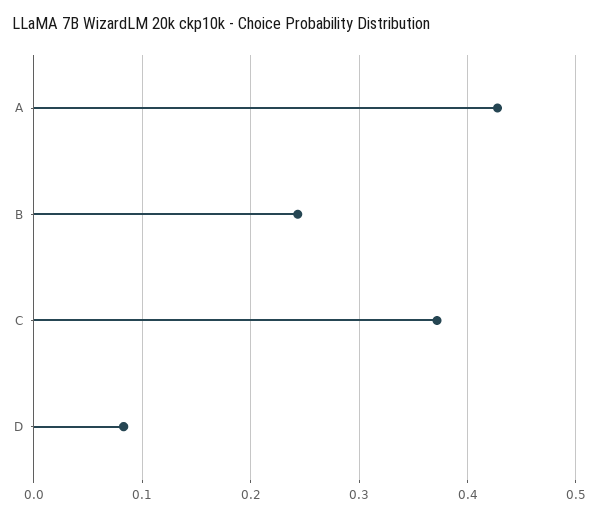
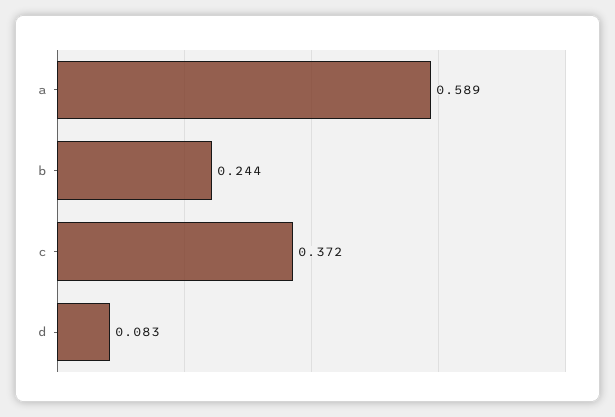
  {
-   "A": 0.43,
+   "A": 0.589,
    "B": 0.244,
    "C": 0.372,
    "D": 0.083
  }

